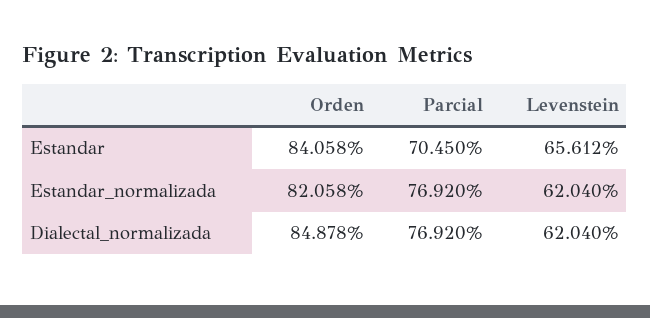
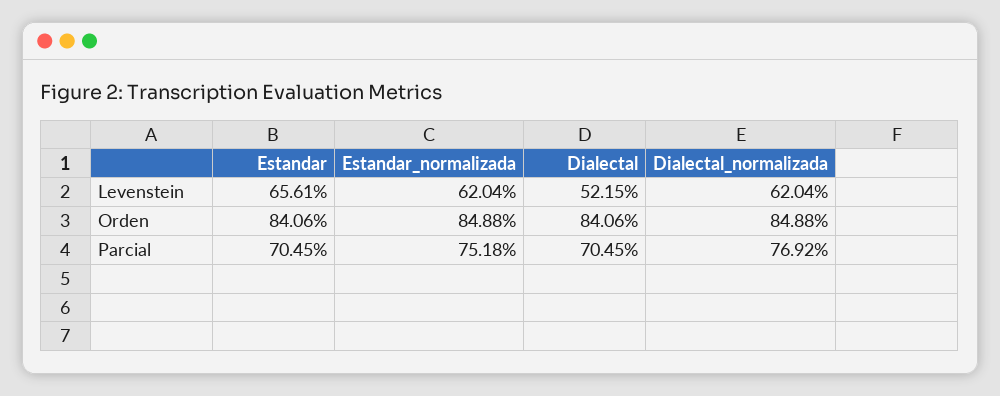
  {
    "Orden": {
      "Estandar": 84.058,
-     "Estandar_normalizada": 82.058,
+     "Estandar_normalizada": 84.88,
-     "Dialectal_normalizada": 84.878
+     "Dialectal_normalizada": 84.878,
+     "Dialectal": 84.06
    },
    "Parcial": {
      "Estandar": 70.45,
-     "Estandar_normalizada": 76.92,
+     "Estandar_normalizada": 75.18,
-     "Dialectal_normalizada": 76.92
+     "Dialectal_normalizada": 76.92,
+     "Dialectal": 70.45
    },
    "Levenstein": {
      "Estandar": 65.612,
      "Estandar_normalizada": 62.04,
-     "Dialectal_normalizada": 62.04
+     "Dialectal_normalizada": 62.04,
+     "Dialectal": 52.15
    }
  }

